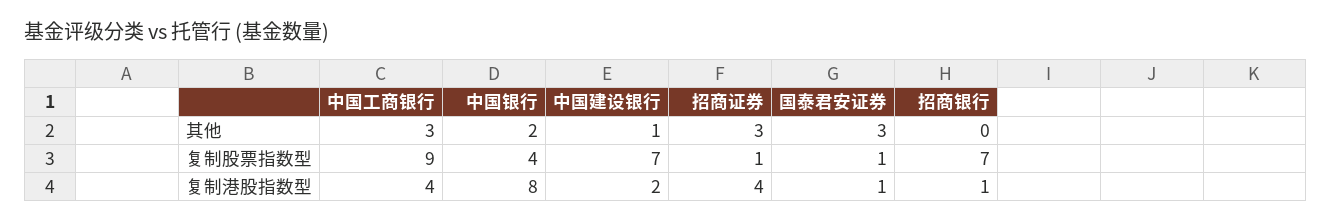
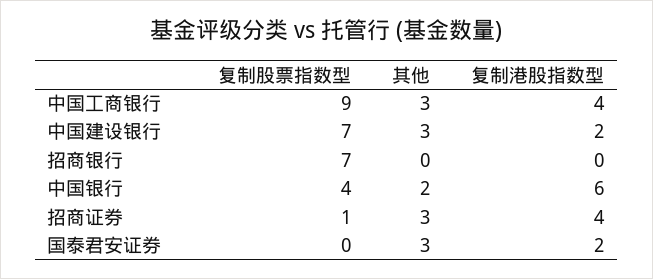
  {
    "中国工商银行": {
      "其他": 3,
      "复制股票指数型": 9,
      "复制港股指数型": 4
    },
    "中国银行": {
      "其他": 2,
      "复制股票指数型": 4,
-     "复制港股指数型": 8
+     "复制港股指数型": 6
    },
    "中国建设银行": {
-     "其他": 1,
+     "其他": 3,
      "复制股票指数型": 7,
      "复制港股指数型": 2
    },
    "招商证券": {
      "其他": 3,
      "复制股票指数型": 1,
      "复制港股指数型": 4
    },
    "国泰君安证券": {
      "其他": 3,
-     "复制股票指数型": 1,
+     "复制股票指数型": 0,
-     "复制港股指数型": 1
+     "复制港股指数型": 2
    },
    "招商银行": {
      "其他": 0,
      "复制股票指数型": 7,
-     "复制港股指数型": 1
+     "复制港股指数型": 0
    }
  }

